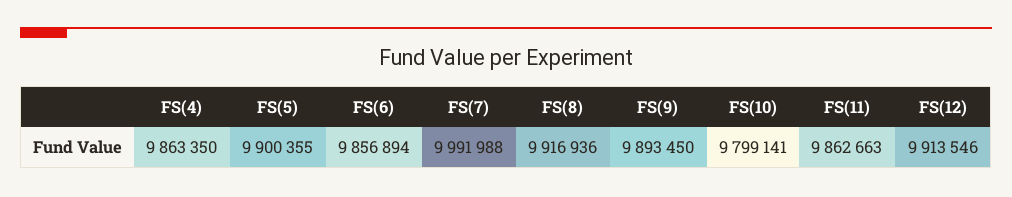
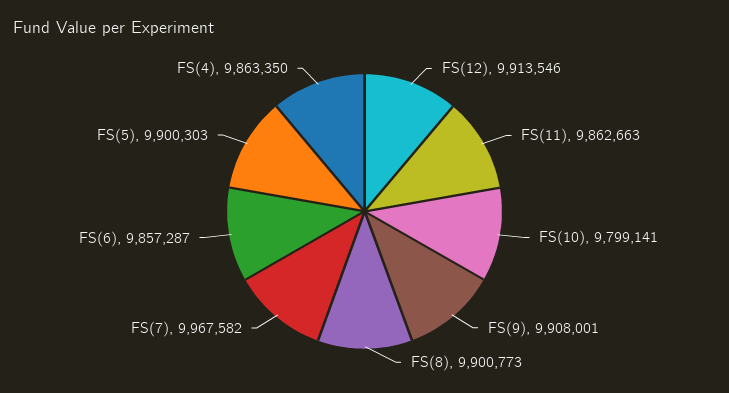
  {
    "FS(4)": 9863350,
-   "FS(5)": 9900355,
+   "FS(5)": 9900303,
-   "FS(6)": 9856894,
+   "FS(6)": 9857287,
-   "FS(7)": 9991988,
+   "FS(7)": 9967582,
-   "FS(8)": 9916936,
+   "FS(8)": 9900773,
-   "FS(9)": 9893450,
+   "FS(9)": 9908001,
    "FS(10)": 9799141,
    "FS(11)": 9862663,
    "FS(12)": 9913546
  }

